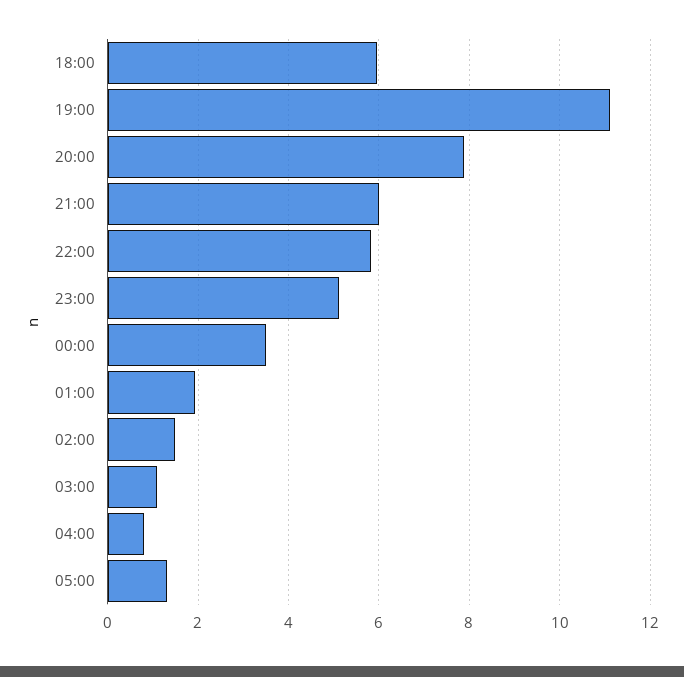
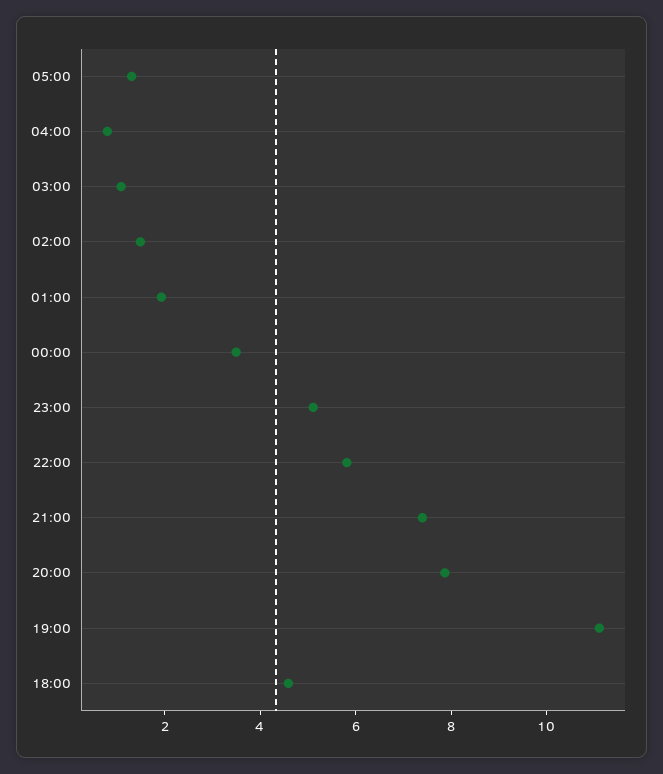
  {
-   "18:00": 6,
+   "18:00": 4.5,
    "19:00": 11.2,
    "20:00": 7.8,
-   "21:00": 6,
+   "21:00": 7.5,
    "22:00": 5.8,
    "23:00": 5.2,
    "00:00": 3.6,
    "01:00": 2,
    "02:00": 1.4,
    "03:00": 1,
    "04:00": 0.8,
    "05:00": 1.4
  }

